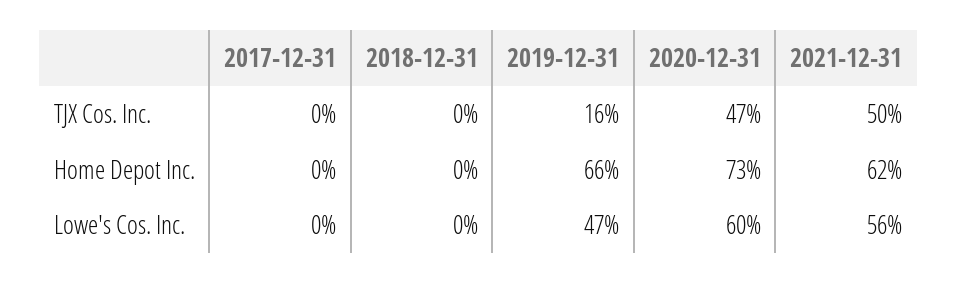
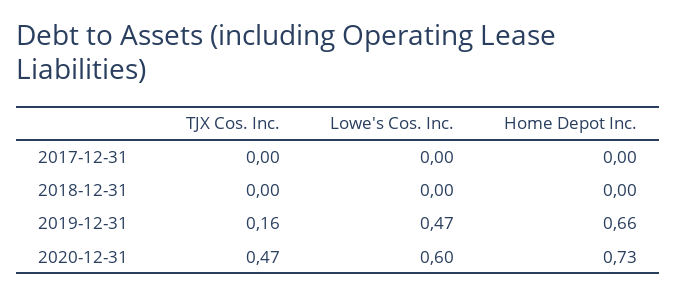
  {
    "2017-12-31": {
      "TJX Cos. Inc.": 0,
      "Home Depot Inc.": 0,
      "Lowe's Cos. Inc.": 0
    },
    "2018-12-31": {
      "TJX Cos. Inc.": 0,
      "Home Depot Inc.": 0,
      "Lowe's Cos. Inc.": 0
    },
    "2019-12-31": {
      "TJX Cos. Inc.": 0.16,
      "Home Depot Inc.": 0.66,
      "Lowe's Cos. Inc.": 0.47
    },
    "2020-12-31": {
      "TJX Cos. Inc.": 0.47,
      "Home Depot Inc.": 0.73,
      "Lowe's Cos. Inc.": 0.6
-   },
+   }
-   "2021-12-31": {
-     "TJX Cos. Inc.": 0.5,
-     "Home Depot Inc.": 0.62,
-     "Lowe's Cos. Inc.": 0.56
-   }
  }

